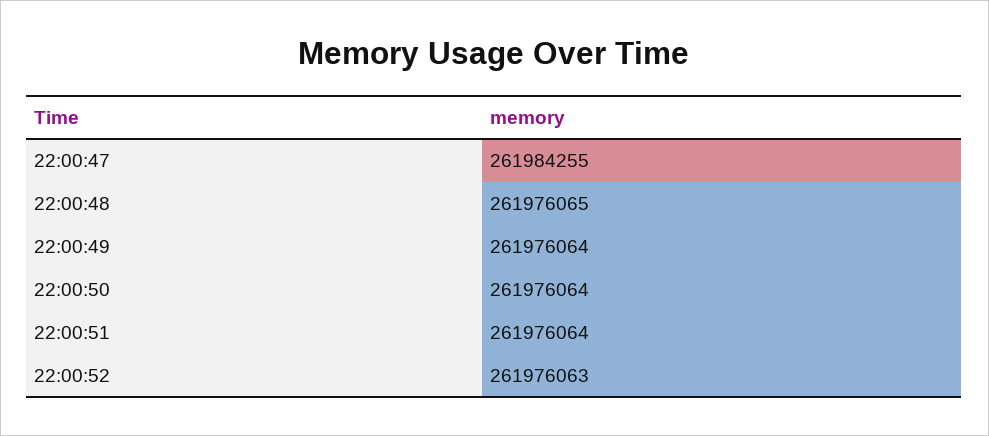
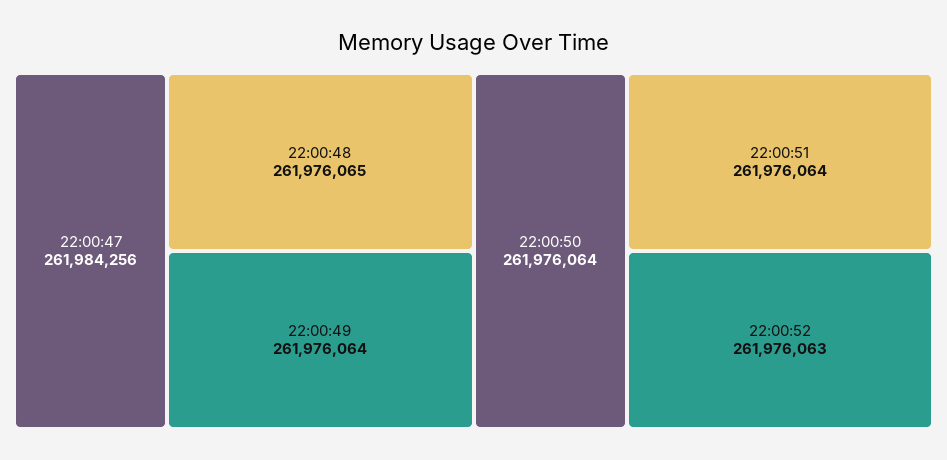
  {
-   "22:00:47": 261984255,
+   "22:00:47": 261984256,
    "22:00:48": 261976065,
    "22:00:49": 261976064,
    "22:00:50": 261976064,
    "22:00:51": 261976064,
    "22:00:52": 261976063
  }

